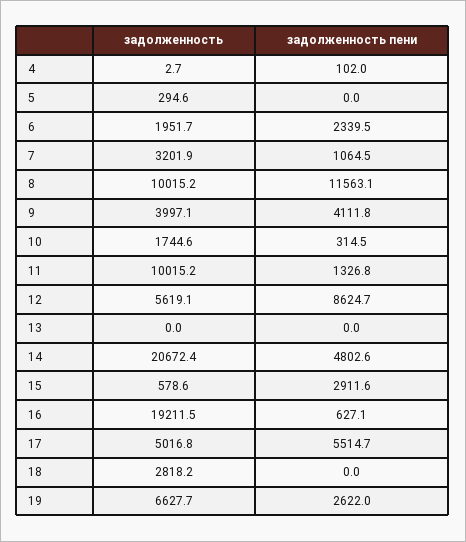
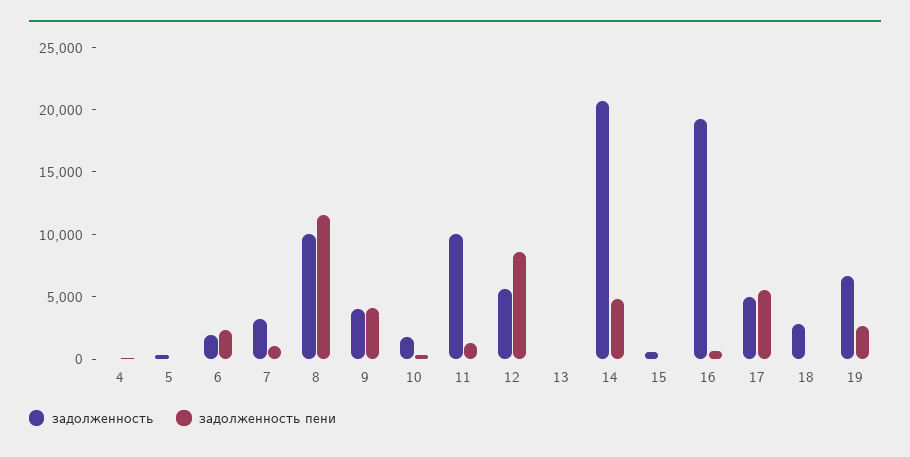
  {
    "задолженность": {
      "4": 2.7,
      "5": 294.6,
      "6": 1951.7,
      "7": 3201.9,
      "8": 10015.2,
      "9": 3997.1,
      "10": 1744.6,
      "11": 10015.2,
      "12": 5619.1,
      "13": 0,
      "14": 20672.4,
      "15": 578.6,
      "16": 19211.5,
      "17": 5016.8,
      "18": 2818.2,
      "19": 6627.7
    },
    "задолженность пени": {
      "4": 102,
      "5": 0,
      "6": 2339.5,
      "7": 1064.5,
      "8": 11563.1,
      "9": 4111.8,
      "10": 314.5,
      "11": 1326.8,
      "12": 8624.7,
      "13": 0,
      "14": 4802.6,
-     "15": 2911.6,
+     "15": 0,
      "16": 627.1,
      "17": 5514.7,
      "18": 0,
      "19": 2622
    }
  }

